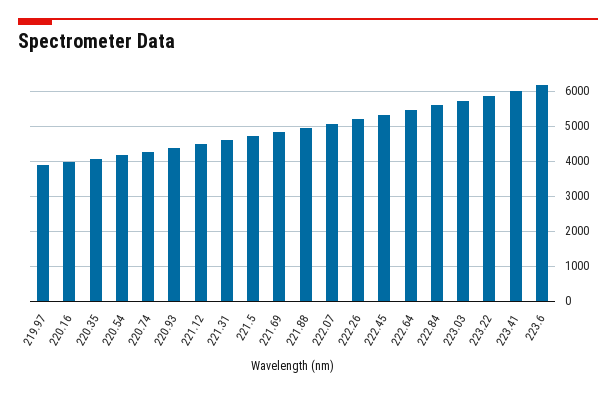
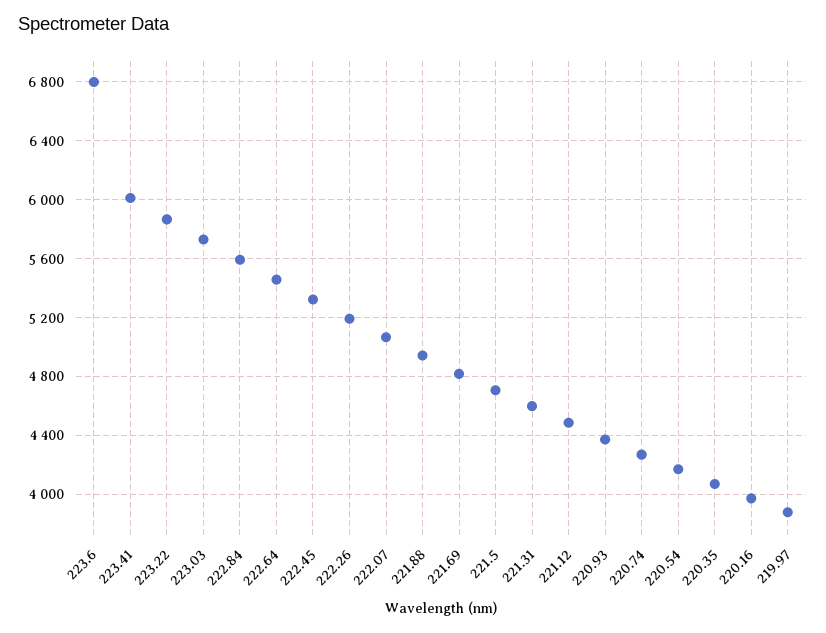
  {
    "219.97": 3900,
    "220.16": 3950,
    "220.35": 4050,
    "220.54": 4150,
    "220.74": 4250,
    "220.93": 4350,
    "221.12": 4500,
    "221.31": 4600,
    "221.5": 4700,
    "221.69": 4800,
    "221.88": 4950,
    "222.07": 5050,
    "222.26": 5200,
    "222.45": 5300,
    "222.64": 5450,
    "222.84": 5600,
    "223.03": 5750,
    "223.22": 5850,
    "223.41": 6000,
-   "223.6": 6200
+   "223.6": 6800
  }

